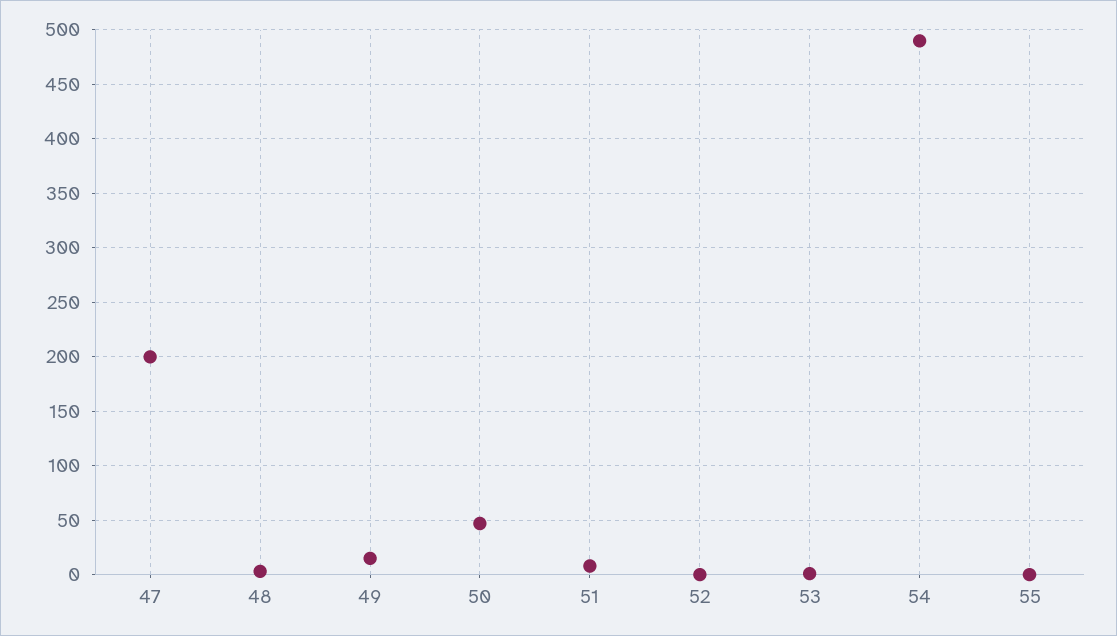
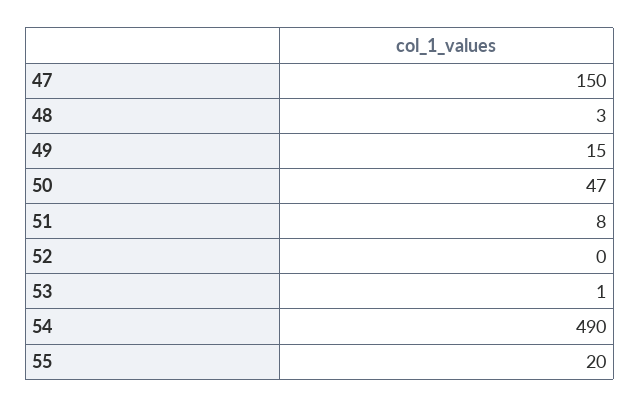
  {
-   "47": 200,
+   "47": 150,
    "48": 3,
    "49": 15,
    "50": 47,
    "51": 8,
    "52": 0,
    "53": 1,
    "54": 490,
-   "55": 0
+   "55": 20
  }

